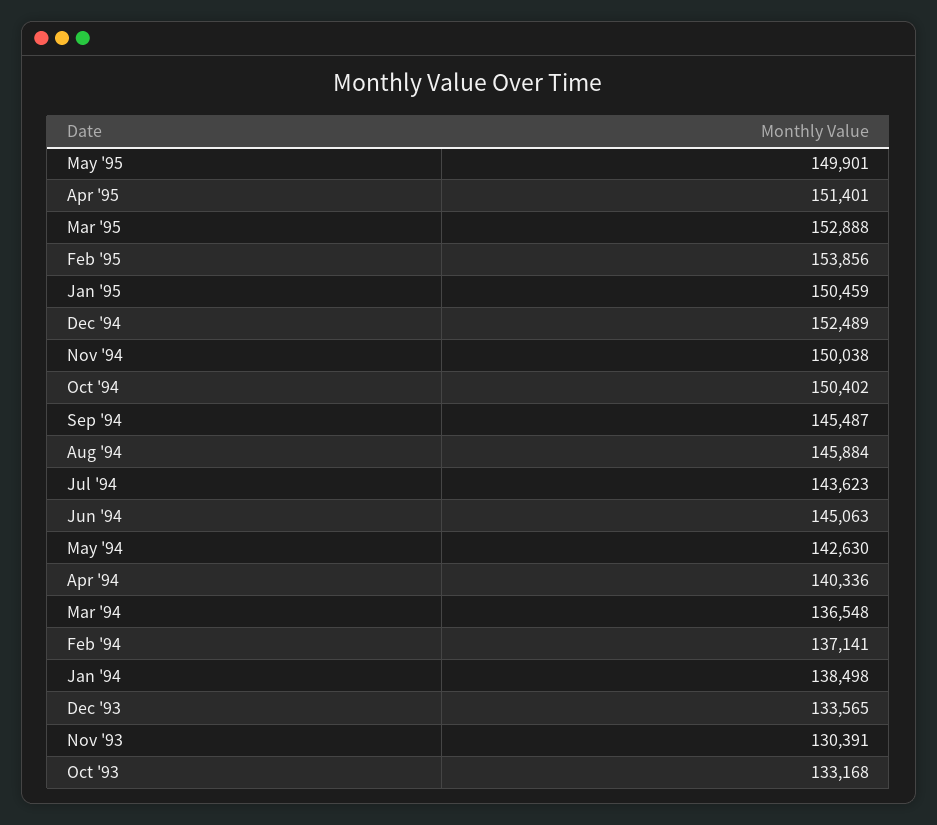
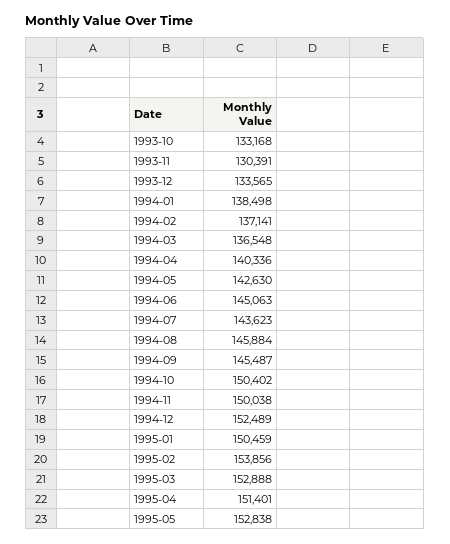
  {
-   "May '95": 149901,
+   "May '95": 152838,
    "Apr '95": 151401,
    "Mar '95": 152888,
    "Feb '95": 153856,
    "Jan '95": 150459,
    "Dec '94": 152489,
    "Nov '94": 150038,
    "Oct '94": 150402,
    "Sep '94": 145487,
    "Aug '94": 145884,
    "Jul '94": 143623,
    "Jun '94": 145063,
    "May '94": 142630,
    "Apr '94": 140336,
    "Mar '94": 136548,
    "Feb '94": 137141,
    "Jan '94": 138498,
    "Dec '93": 133565,
    "Nov '93": 130391,
    "Oct '93": 133168
  }

